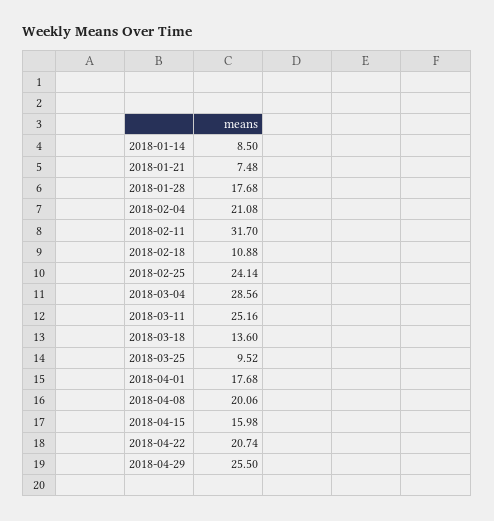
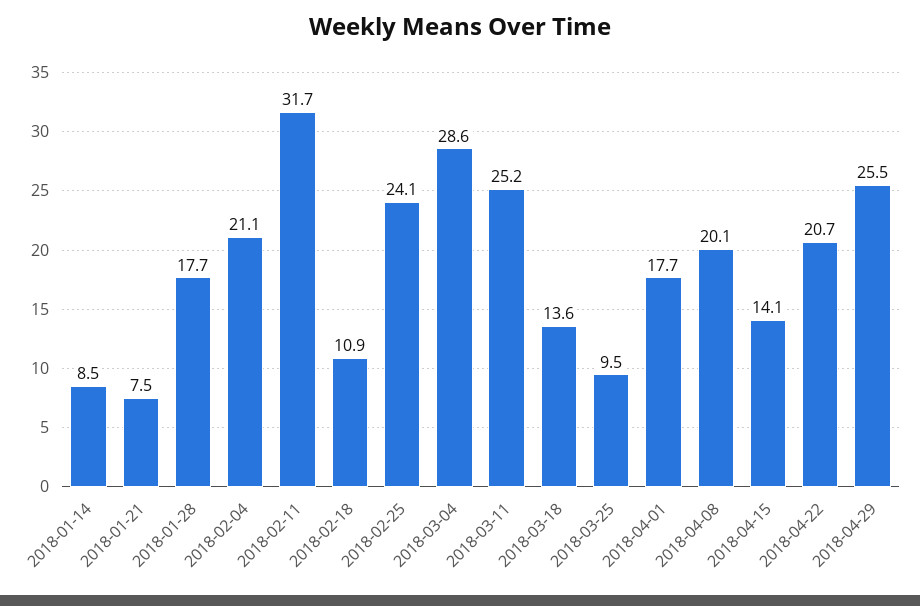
  {
    "2018-01-14": 8.5,
    "2018-01-21": 7.48,
    "2018-01-28": 17.68,
    "2018-02-04": 21.08,
    "2018-02-11": 31.7,
    "2018-02-18": 10.88,
    "2018-02-25": 24.14,
    "2018-03-04": 28.56,
    "2018-03-11": 25.16,
    "2018-03-18": 13.6,
    "2018-03-25": 9.52,
    "2018-04-01": 17.68,
    "2018-04-08": 20.06,
-   "2018-04-15": 15.98,
+   "2018-04-15": 14.1,
    "2018-04-22": 20.74,
    "2018-04-29": 25.5
  }

